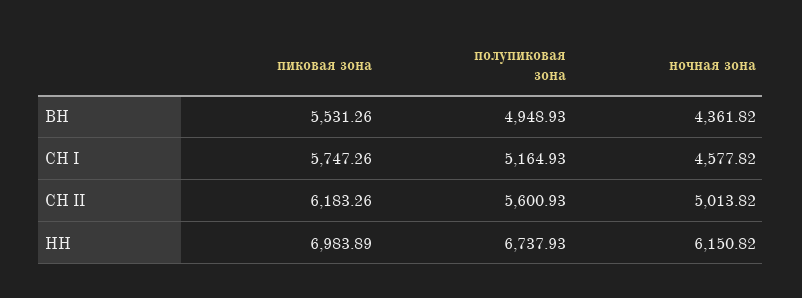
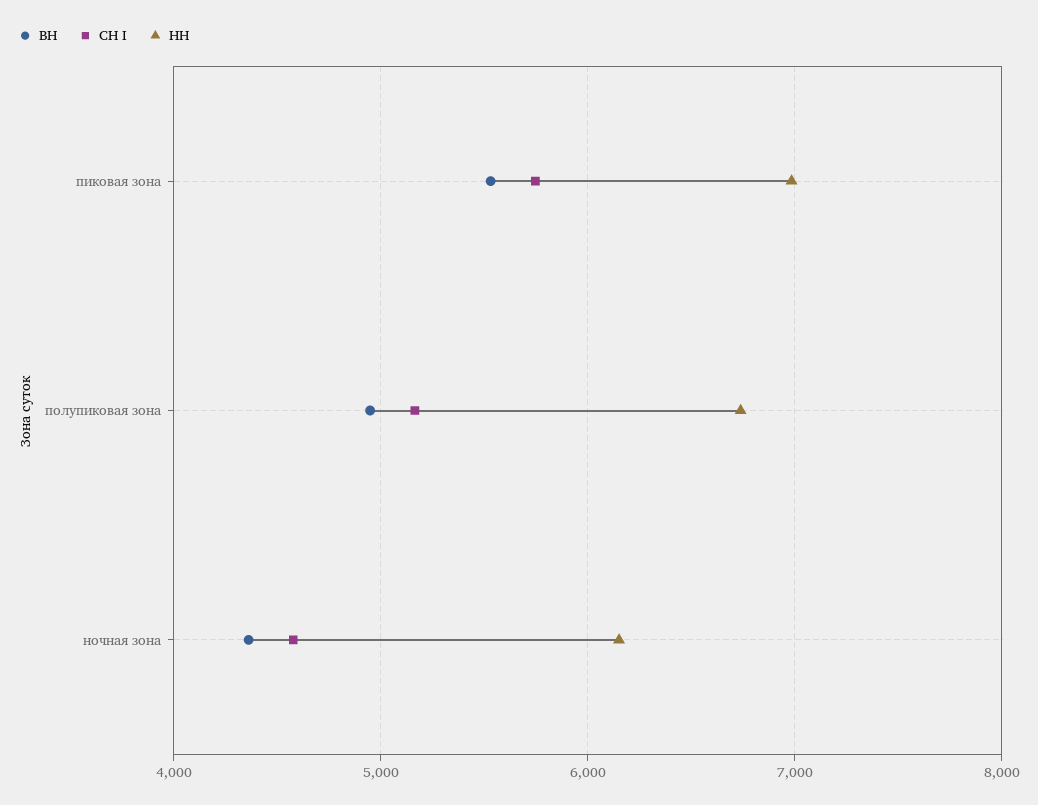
  {
    "ВН": {
      "пиковая зона": 5531.26,
      "полупиковая зона": 4948.93,
      "ночная зона": 4361.82
    },
    "СН I": {
      "пиковая зона": 5747.26,
      "полупиковая зона": 5164.93,
      "ночная зона": 4577.82
    },
-   "СН II": {
-     "пиковая зона": 6183.26,
-     "полупиковая зона": 5600.93,
-     "ночная зона": 5013.82
-   },
    "НН": {
      "пиковая зона": 6983.89,
      "полупиковая зона": 6737.93,
      "ночная зона": 6150.82
    }
  }

